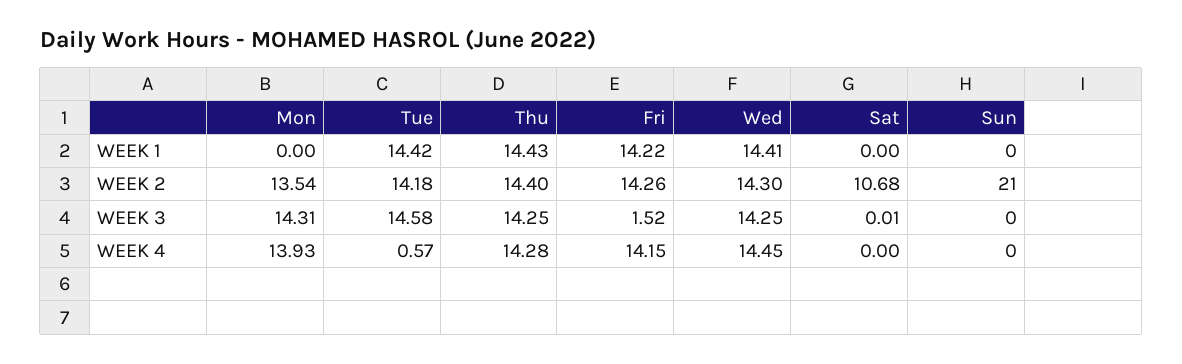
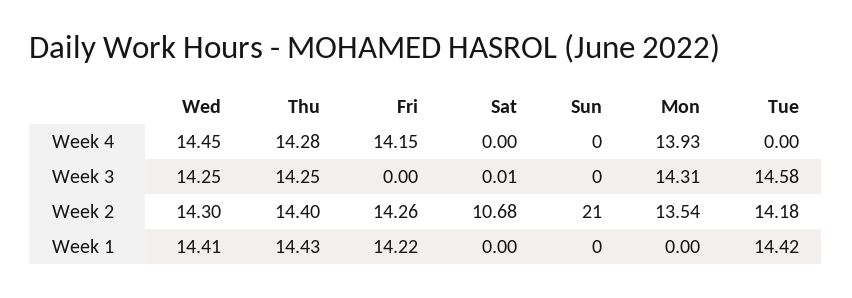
  {
    "Mon": {
      "WEEK 1": 0,
      "WEEK 2": 13.54,
      "WEEK 3": 14.31,
      "WEEK 4": 13.93
    },
    "Tue": {
      "WEEK 1": 14.42,
      "WEEK 2": 14.18,
      "WEEK 3": 14.58,
-     "WEEK 4": 0.57
+     "WEEK 4": 0
    },
    "Thu": {
      "WEEK 1": 14.43,
      "WEEK 2": 14.4,
      "WEEK 3": 14.25,
      "WEEK 4": 14.28
    },
    "Fri": {
      "WEEK 1": 14.22,
      "WEEK 2": 14.26,
-     "WEEK 3": 1.52,
+     "WEEK 3": 0,
      "WEEK 4": 14.15
    },
    "Wed": {
      "WEEK 1": 14.41,
      "WEEK 2": 14.3,
      "WEEK 3": 14.25,
      "WEEK 4": 14.45
    },
    "Sat": {
      "WEEK 1": 0,
      "WEEK 2": 10.68,
      "WEEK 3": 0.01,
      "WEEK 4": 0
    },
    "Sun": {
      "WEEK 1": 0,
      "WEEK 2": 21,
      "WEEK 3": 0,
      "WEEK 4": 0
    }
  }

